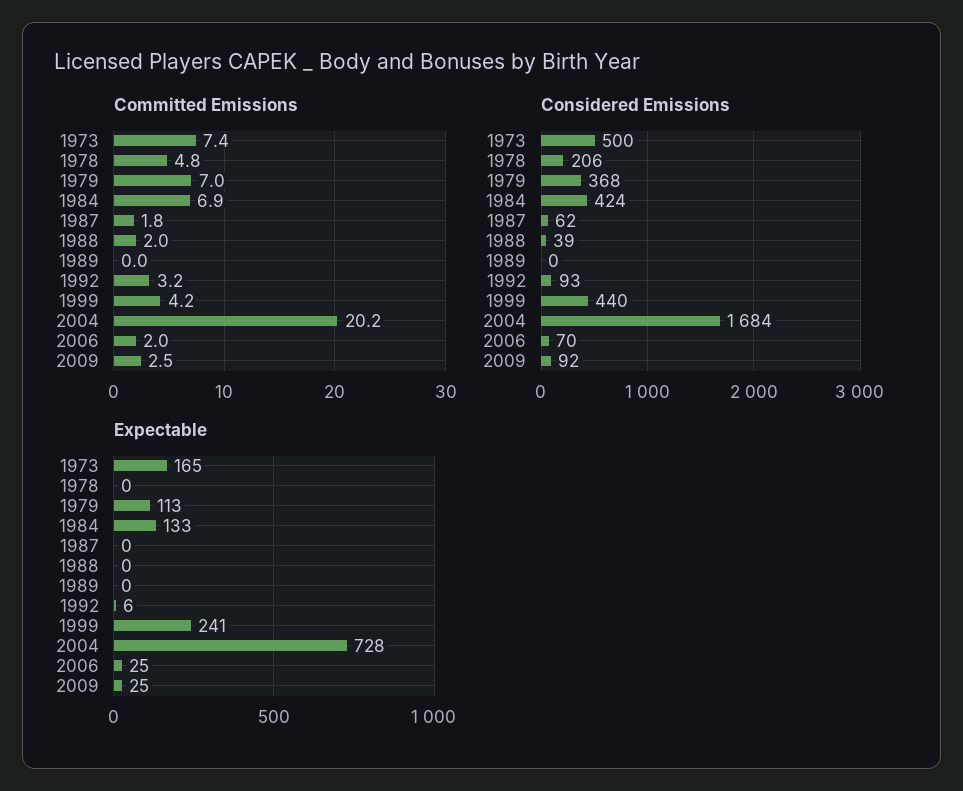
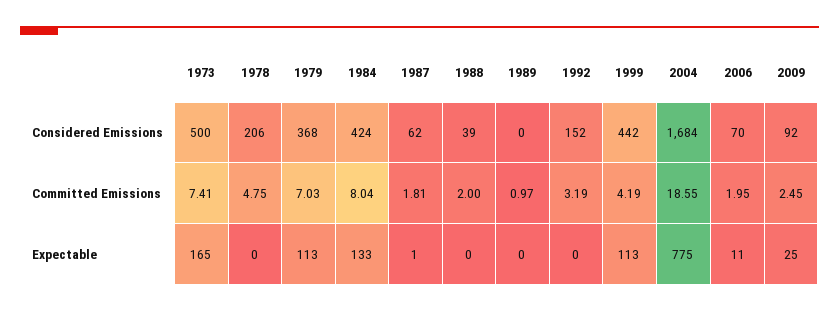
  {
    "Committed Emissions": {
      "1973": 7.41,
      "1978": 4.75,
      "1979": 7.03,
-     "1984": 6.9,
+     "1984": 8.04,
      "1987": 1.81,
      "1988": 2,
-     "1989": 0,
+     "1989": 0.97,
      "1992": 3.19,
      "1999": 4.19,
-     "2004": 20.2,
+     "2004": 18.55,
      "2006": 1.95,
      "2009": 2.45
    },
    "Considered Emissions": {
      "1973": 500,
      "1978": 206,
      "1979": 368,
      "1984": 424,
      "1987": 62,
      "1988": 39,
      "1989": 0,
-     "1992": 93,
+     "1992": 152,
-     "1999": 440,
+     "1999": 442,
      "2004": 1684,
      "2006": 70,
      "2009": 92
    },
    "Expectable": {
      "1973": 165,
      "1978": 0,
      "1979": 113,
      "1984": 133,
-     "1987": 0,
+     "1987": 1,
      "1988": 0,
      "1989": 0,
-     "1992": 6,
+     "1992": 0,
-     "1999": 241,
+     "1999": 113,
-     "2004": 728,
+     "2004": 775,
-     "2006": 25,
+     "2006": 11,
      "2009": 25
    }
  }

